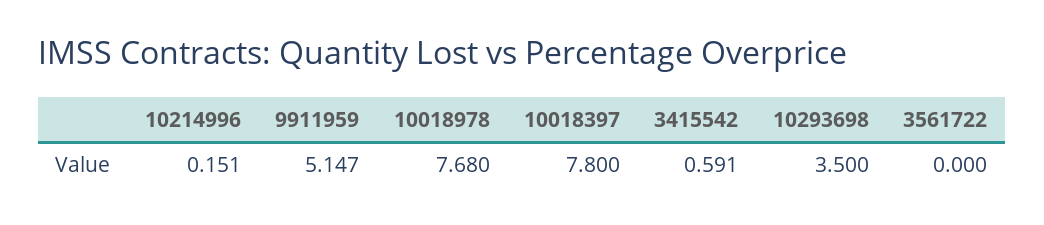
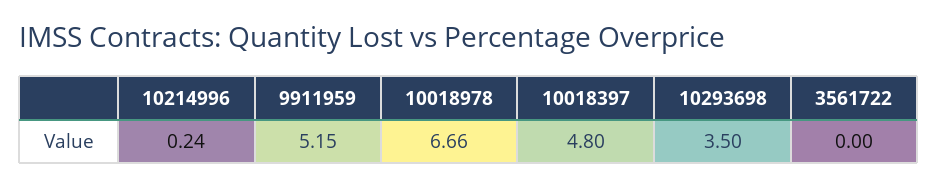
  {
-   "10214996": 0.151,
+   "10214996": 0.24,
    "9911959": 5.147,
-   "10018978": 7.68,
+   "10018978": 6.66,
-   "10018397": 7.8,
+   "10018397": 4.8,
-   "3415542": 0.591,
    "10293698": 3.5,
    "3561722": 0
  }

